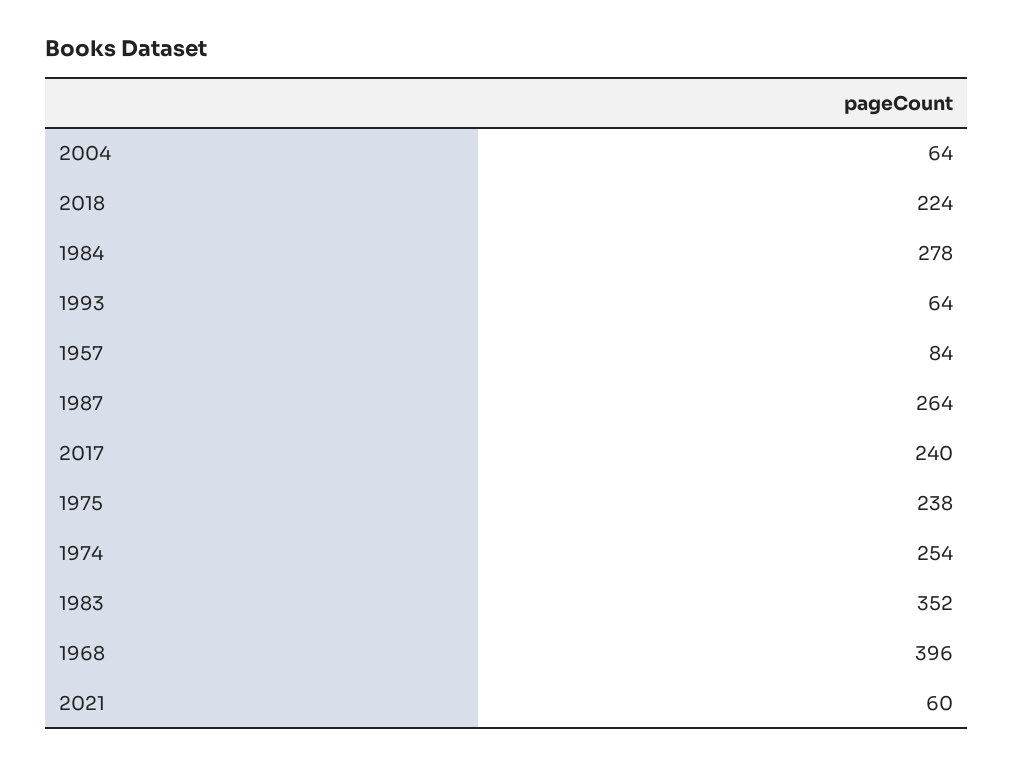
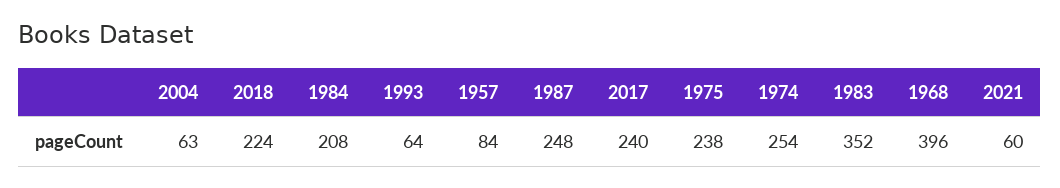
  {
-   "2004": 64,
+   "2004": 63,
    "2018": 224,
-   "1984": 278,
+   "1984": 208,
    "1993": 64,
    "1957": 84,
-   "1987": 264,
+   "1987": 248,
    "2017": 240,
    "1975": 238,
    "1974": 254,
    "1983": 352,
    "1968": 396,
    "2021": 60
  }

